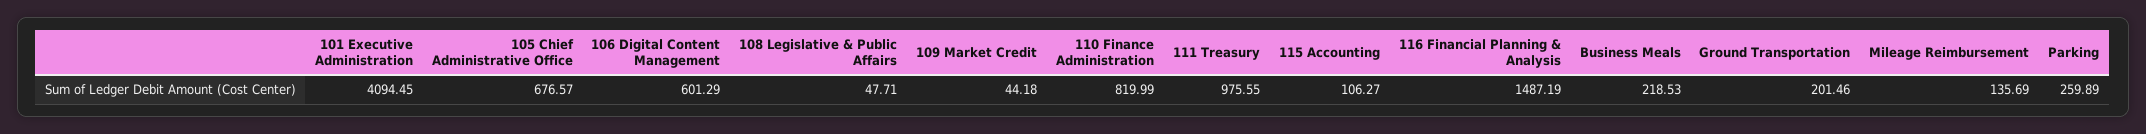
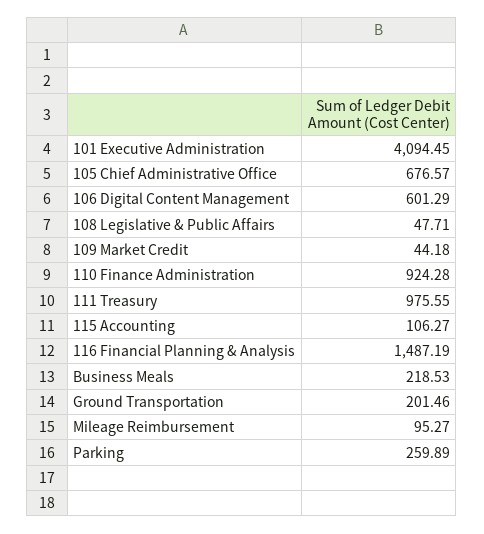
  {
    "101 Executive Administration": 4094.45,
    "105 Chief Administrative Office": 676.57,
    "106 Digital Content Management": 601.29,
    "108 Legislative & Public Affairs": 47.71,
    "109 Market Credit": 44.18,
-   "110 Finance Administration": 819.99,
+   "110 Finance Administration": 924.28,
    "111 Treasury": 975.55,
    "115 Accounting": 106.27,
    "116 Financial Planning & Analysis": 1487.19,
    "Business Meals": 218.53,
    "Ground Transportation": 201.46,
-   "Mileage Reimbursement": 135.69,
+   "Mileage Reimbursement": 95.27,
    "Parking": 259.89
  }

